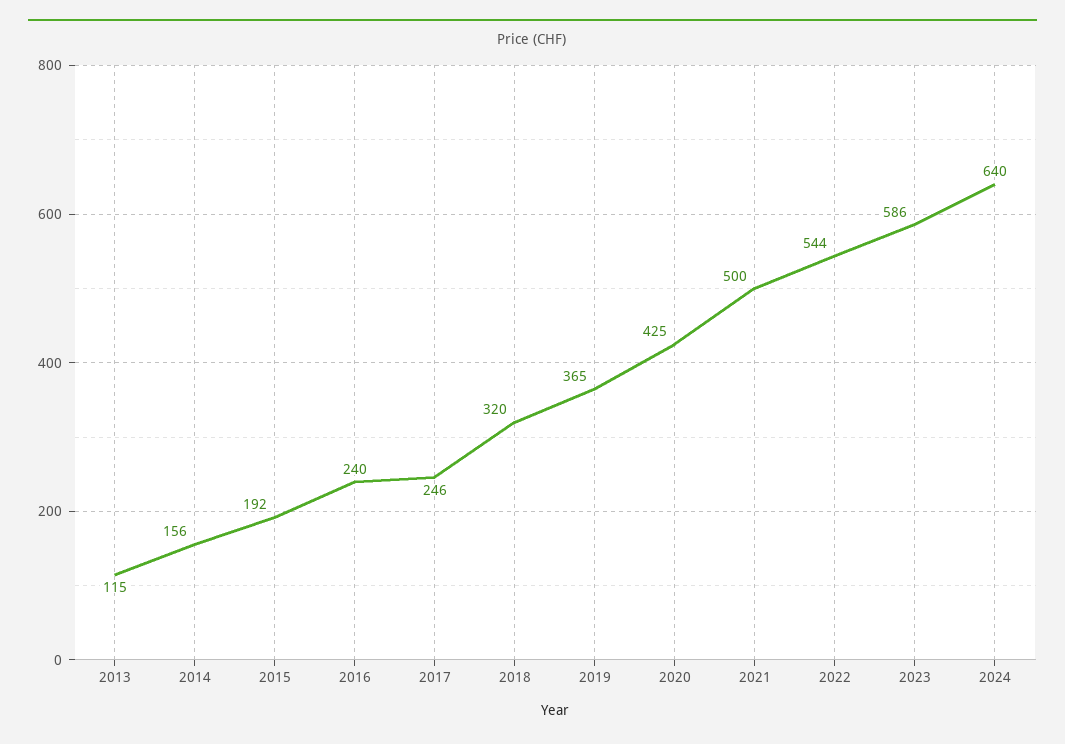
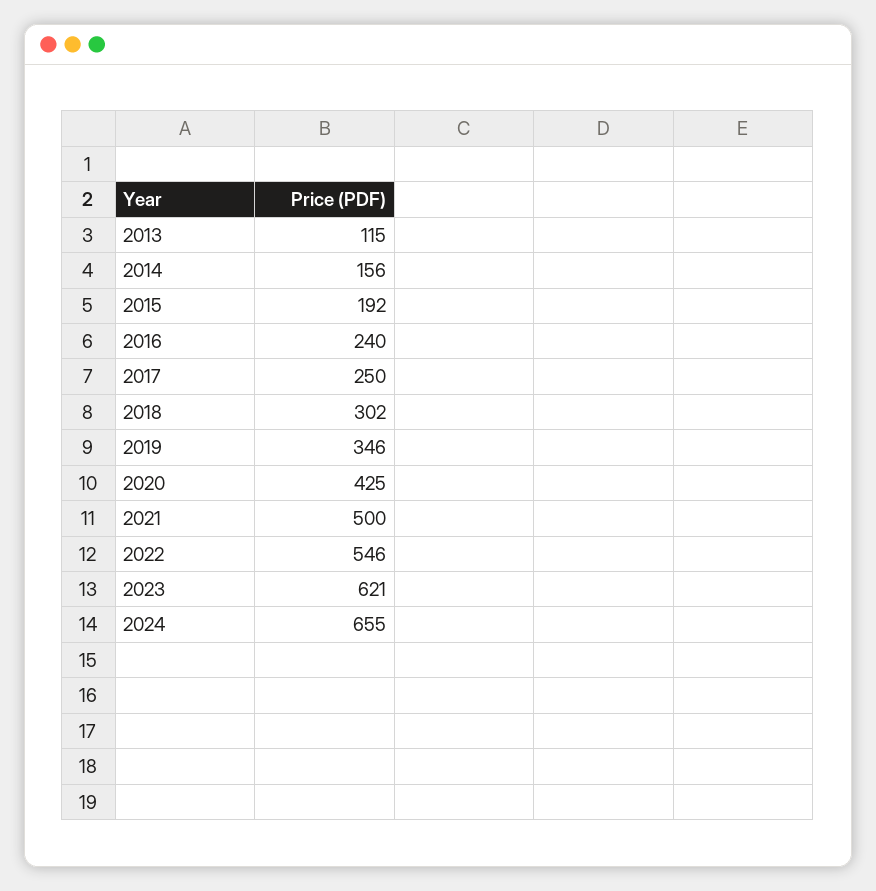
  {
    "2013": 115,
    "2014": 156,
    "2015": 192,
    "2016": 240,
-   "2017": 246,
+   "2017": 250,
-   "2018": 320,
+   "2018": 302,
-   "2019": 365,
+   "2019": 346,
    "2020": 425,
    "2021": 500,
-   "2022": 544,
+   "2022": 546,
-   "2023": 586,
+   "2023": 621,
-   "2024": 640
+   "2024": 655
  }

